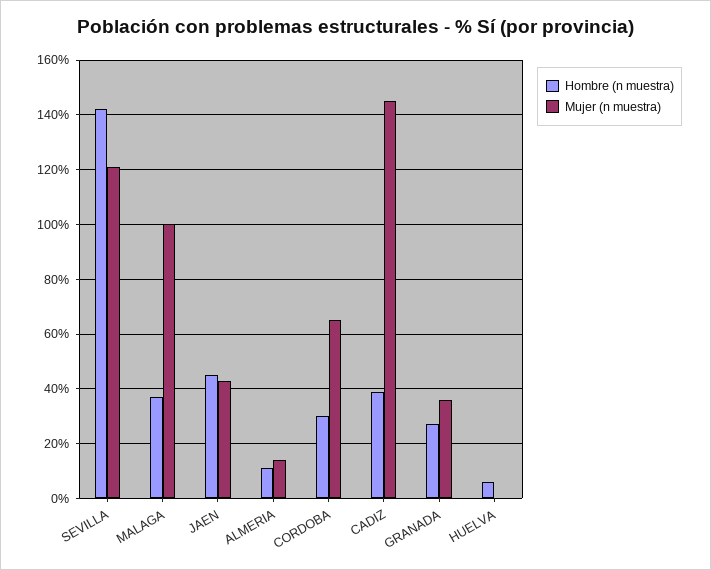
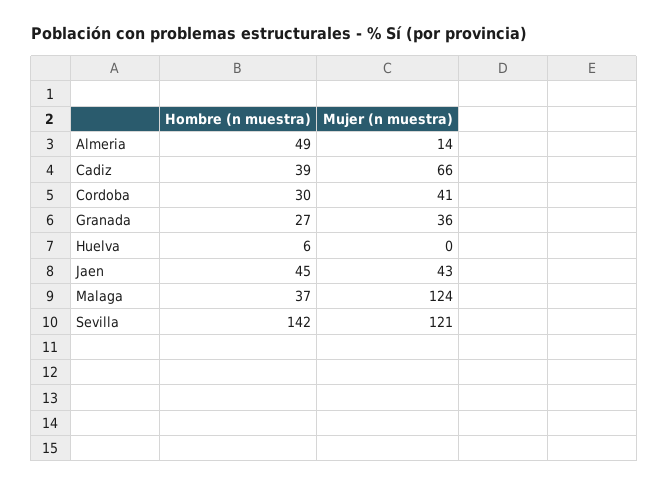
  {
    "Hombre (n muestra)": {
      "SEVILLA": 142,
      "MALAGA": 37,
      "JAEN": 45,
-     "ALMERIA": 10,
+     "ALMERIA": 49,
      "CORDOBA": 30,
      "CADIZ": 39,
      "GRANADA": 27,
      "HUELVA": 6
    },
    "Mujer (n muestra)": {
      "SEVILLA": 121,
-     "MALAGA": 100,
+     "MALAGA": 124,
      "JAEN": 43,
      "ALMERIA": 14,
-     "CORDOBA": 65,
+     "CORDOBA": 41,
-     "CADIZ": 145,
+     "CADIZ": 66,
      "GRANADA": 36,
      "HUELVA": 0
    }
  }

